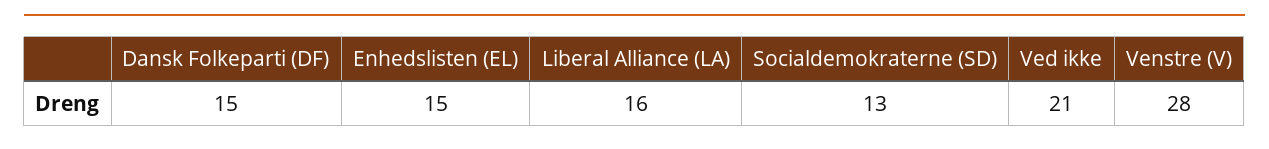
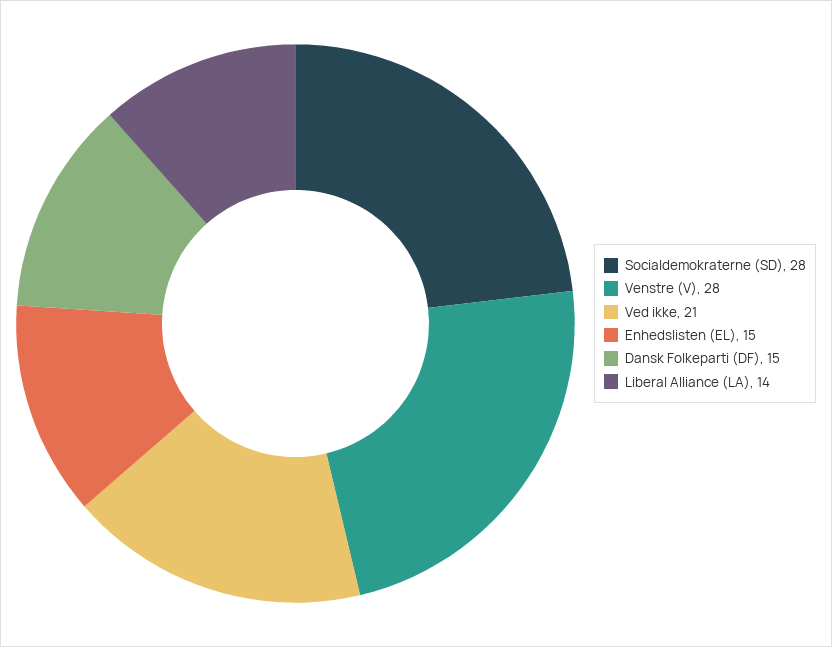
  {
    "Dansk Folkeparti (DF)": 15,
    "Enhedslisten (EL)": 15,
-   "Liberal Alliance (LA)": 16,
+   "Liberal Alliance (LA)": 14,
-   "Socialdemokraterne (SD)": 13,
+   "Socialdemokraterne (SD)": 28,
    "Ved ikke": 21,
    "Venstre (V)": 28
  }

